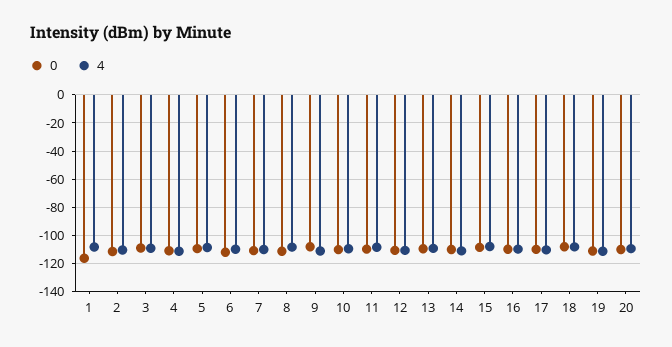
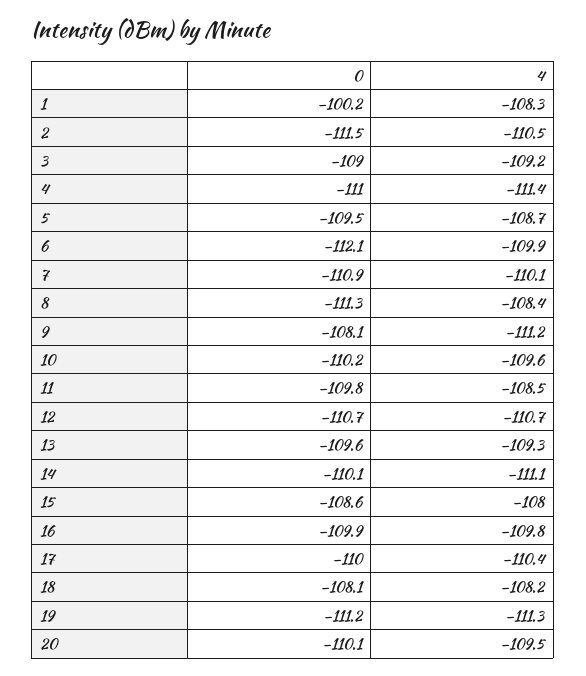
  {
    "0": {
-     "1": -115,
+     "1": -100.2,
      "2": -111.5,
      "3": -109,
      "4": -111,
      "5": -109.5,
      "6": -112.1,
      "7": -110.9,
      "8": -111.3,
      "9": -108.1,
      "10": -110.2,
      "11": -109.8,
      "12": -110.7,
      "13": -109.6,
      "14": -110.1,
      "15": -108.6,
      "16": -109.9,
      "17": -110,
      "18": -108.1,
      "19": -111.2,
      "20": -110.1
    },
    "4": {
      "1": -108.3,
      "2": -110.5,
      "3": -109.2,
      "4": -111.4,
      "5": -108.7,
      "6": -109.9,
      "7": -110.1,
      "8": -108.4,
      "9": -111.2,
      "10": -109.6,
      "11": -108.5,
      "12": -110.7,
      "13": -109.3,
      "14": -111.1,
      "15": -108,
      "16": -109.8,
      "17": -110.4,
      "18": -108.2,
      "19": -111.3,
      "20": -109.5
    }
  }

